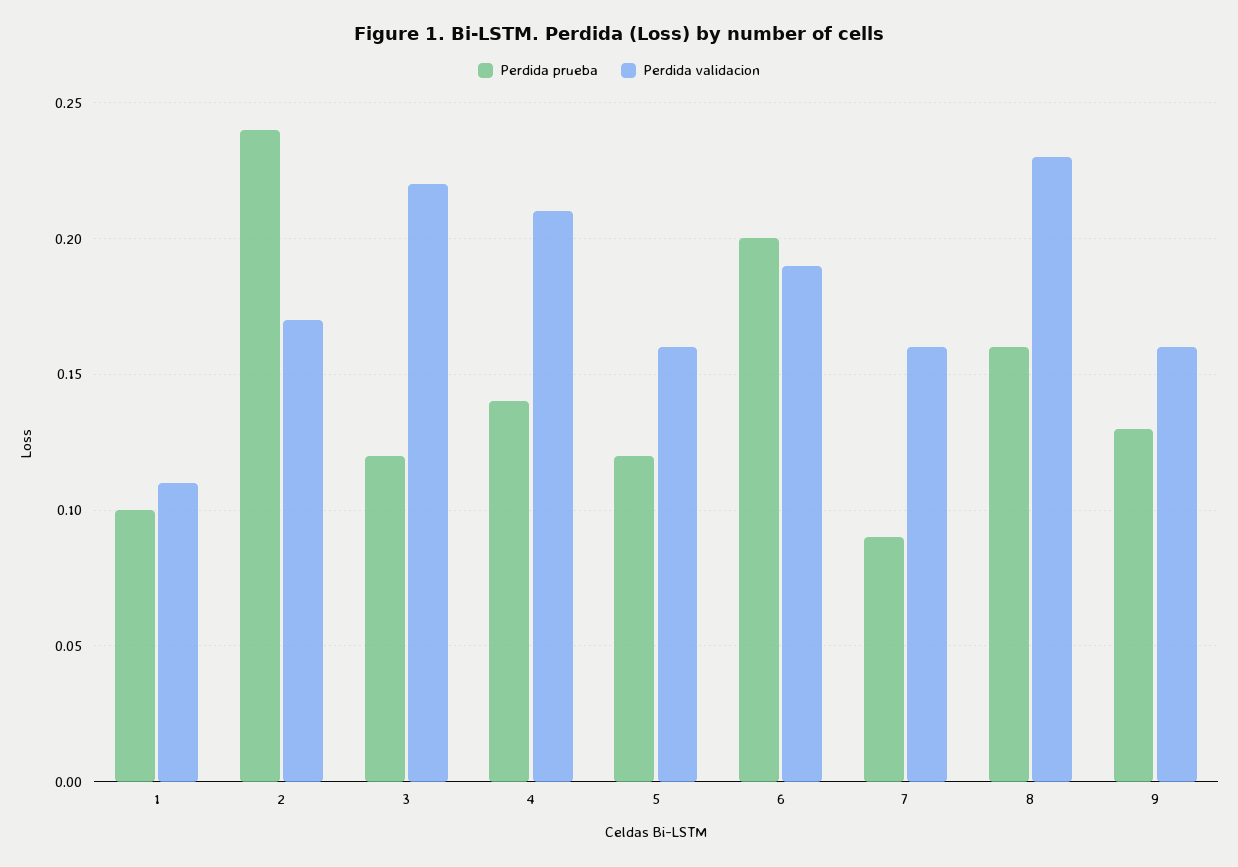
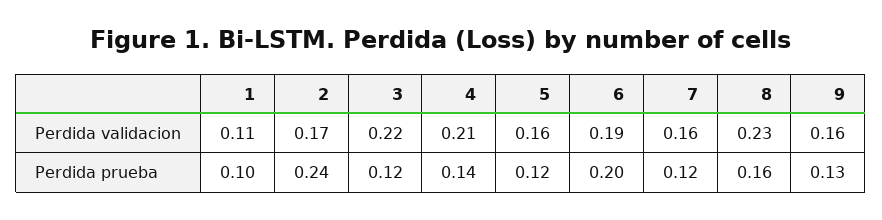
  {
    "Perdida prueba": {
      "1": 0.1,
      "2": 0.24,
      "3": 0.12,
      "4": 0.14,
      "5": 0.12,
      "6": 0.2,
-     "7": 0.09,
+     "7": 0.12,
      "8": 0.16,
      "9": 0.13
    },
    "Perdida validacion": {
      "1": 0.11,
      "2": 0.17,
      "3": 0.22,
      "4": 0.21,
      "5": 0.16,
      "6": 0.19,
      "7": 0.16,
      "8": 0.23,
      "9": 0.16
    }
  }

